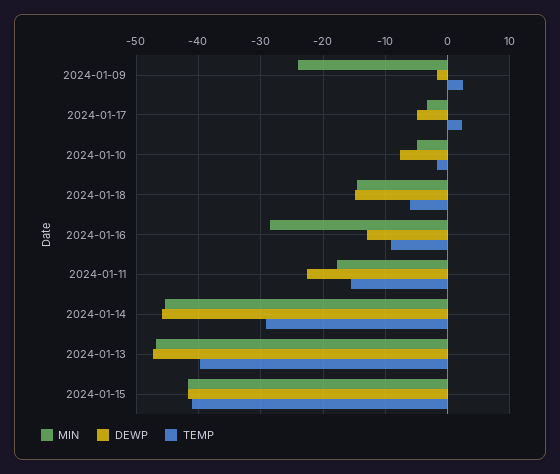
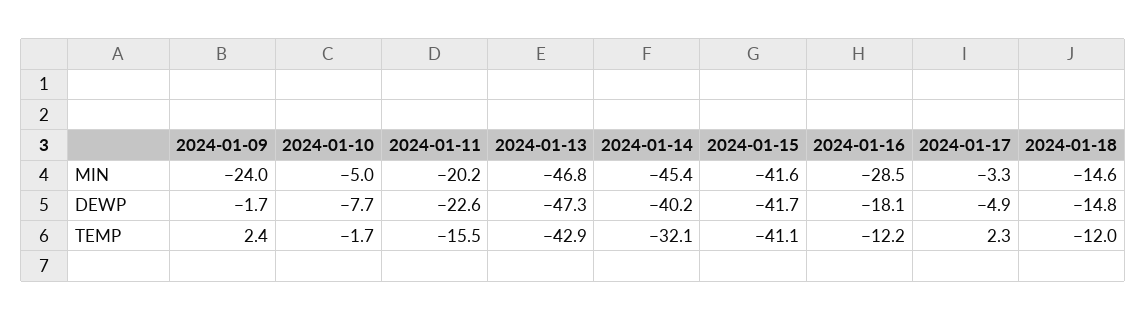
  {
    "MIN": {
      "2024-01-09": -24,
      "2024-01-17": -3.3,
      "2024-01-10": -5,
      "2024-01-18": -14.6,
      "2024-01-16": -28.5,
-     "2024-01-11": -18,
+     "2024-01-11": -20.2,
      "2024-01-14": -45.4,
      "2024-01-13": -46.8,
      "2024-01-15": -41.6
    },
    "DEWP": {
      "2024-01-09": -1.7,
      "2024-01-17": -4.9,
      "2024-01-10": -7.7,
      "2024-01-18": -14.8,
-     "2024-01-16": -13,
+     "2024-01-16": -18.1,
      "2024-01-11": -22.6,
-     "2024-01-14": -46,
+     "2024-01-14": -40.2,
      "2024-01-13": -47.3,
      "2024-01-15": -41.7
    },
    "TEMP": {
      "2024-01-09": 2.4,
      "2024-01-17": 2.3,
      "2024-01-10": -1.7,
-     "2024-01-18": -6,
+     "2024-01-18": -12,
-     "2024-01-16": -9,
+     "2024-01-16": -12.2,
      "2024-01-11": -15.5,
-     "2024-01-14": -29,
+     "2024-01-14": -32.1,
-     "2024-01-13": -40,
+     "2024-01-13": -42.9,
      "2024-01-15": -41.1
    }
  }

